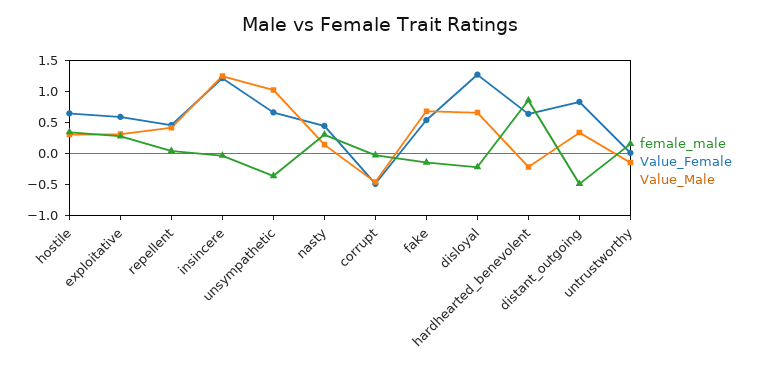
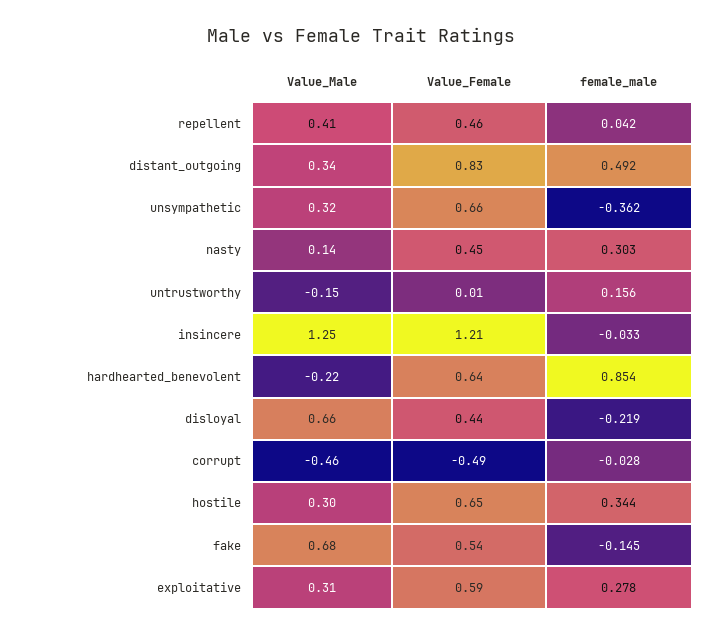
  {
    "female_male": {
      "hostile": 0.344,
      "exploitative": 0.278,
      "repellent": 0.042,
      "insincere": -0.033,
      "unsympathetic": -0.362,
      "nasty": 0.303,
      "corrupt": -0.028,
      "fake": -0.145,
      "disloyal": -0.219,
      "hardhearted_benevolent": 0.854,
-     "distant_outgoing": -0.5,
+     "distant_outgoing": 0.492,
      "untrustworthy": 0.156
    },
    "Value_Female": {
      "hostile": 0.65,
      "exploitative": 0.59,
      "repellent": 0.46,
      "insincere": 1.21,
      "unsympathetic": 0.66,
      "nasty": 0.45,
      "corrupt": -0.49,
      "fake": 0.54,
-     "disloyal": 1.25,
+     "disloyal": 0.44,
      "hardhearted_benevolent": 0.64,
      "distant_outgoing": 0.83,
      "untrustworthy": 0.01
    },
    "Value_Male": {
      "hostile": 0.3,
      "exploitative": 0.31,
      "repellent": 0.41,
      "insincere": 1.25,
-     "unsympathetic": 1,
+     "unsympathetic": 0.32,
      "nasty": 0.14,
      "corrupt": -0.46,
      "fake": 0.68,
      "disloyal": 0.66,
      "hardhearted_benevolent": -0.22,
      "distant_outgoing": 0.34,
      "untrustworthy": -0.15
    }
  }

